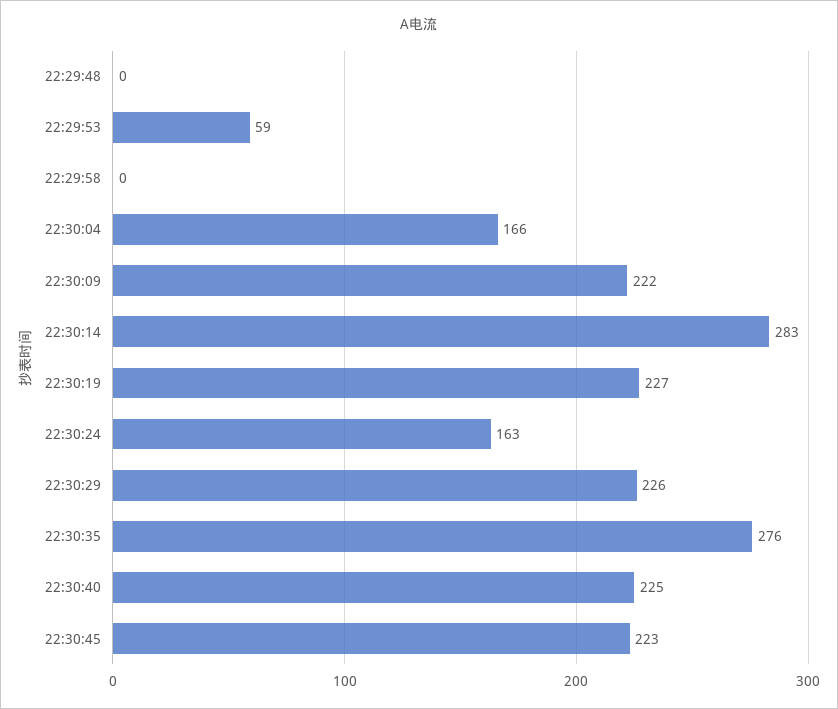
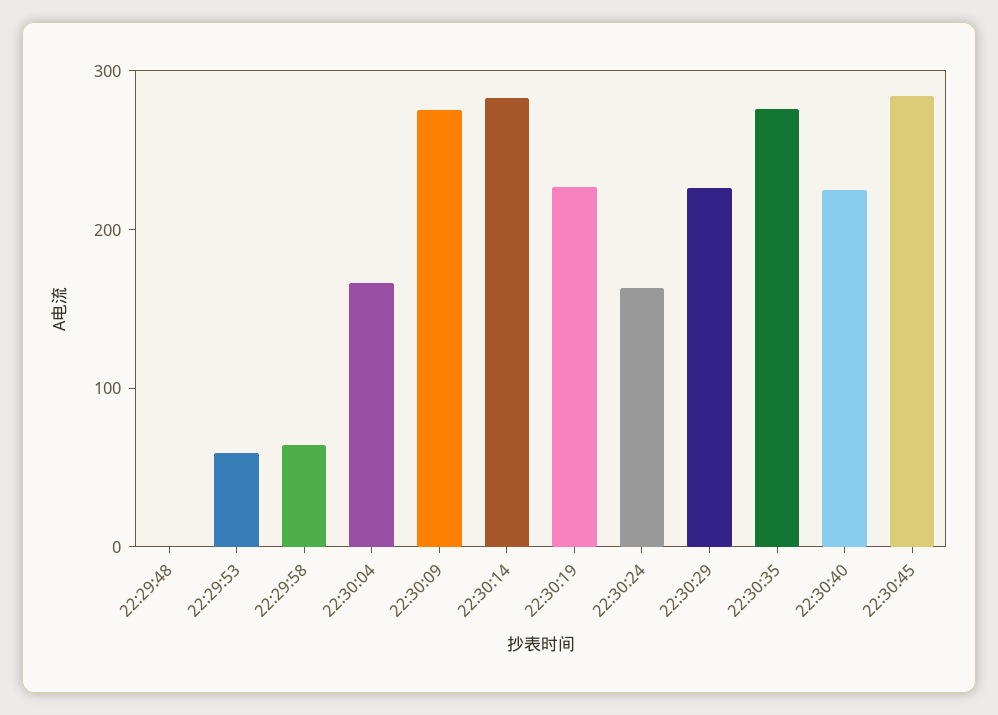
  {
    "22:29:48": 0,
    "22:29:53": 59,
-   "22:29:58": 0,
+   "22:29:58": 60,
    "22:30:04": 166,
-   "22:30:09": 222,
+   "22:30:09": 280,
    "22:30:14": 283,
    "22:30:19": 227,
    "22:30:24": 163,
    "22:30:29": 226,
    "22:30:35": 276,
    "22:30:40": 225,
-   "22:30:45": 223
+   "22:30:45": 280
  }

